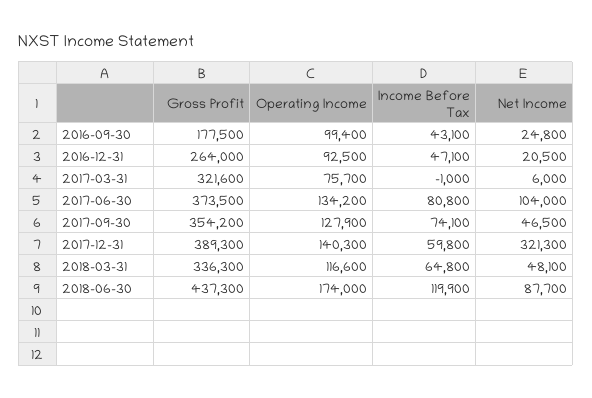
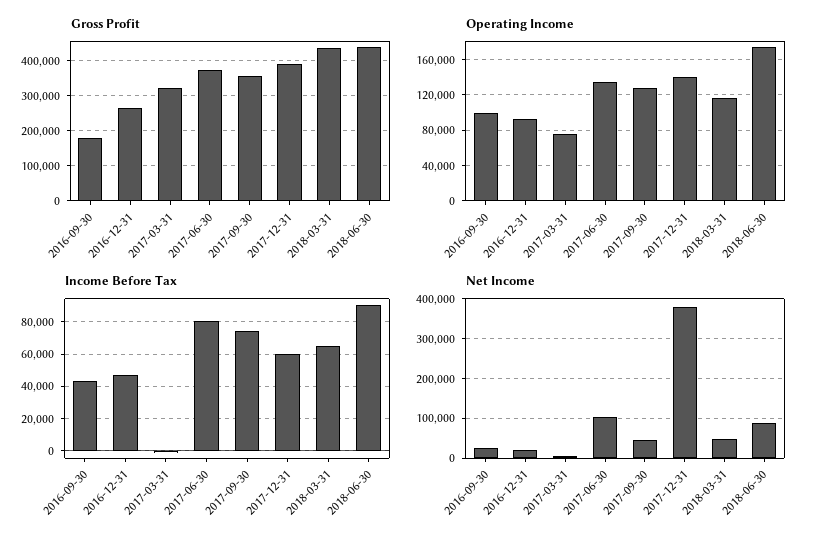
  {
    "Gross Profit": {
      "2016-09-30": 177500,
      "2016-12-31": 264000,
      "2017-03-31": 321600,
      "2017-06-30": 373500,
      "2017-09-30": 354200,
      "2017-12-31": 389300,
-     "2018-03-31": 336300,
+     "2018-03-31": 440000,
      "2018-06-30": 437300
    },
    "Operating Income": {
      "2016-09-30": 99400,
      "2016-12-31": 92500,
      "2017-03-31": 75700,
      "2017-06-30": 134200,
      "2017-09-30": 127900,
      "2017-12-31": 140300,
      "2018-03-31": 116600,
      "2018-06-30": 174000
    },
    "Income Before Tax": {
      "2016-09-30": 43100,
      "2016-12-31": 47100,
      "2017-03-31": -1000,
      "2017-06-30": 80800,
      "2017-09-30": 74100,
      "2017-12-31": 59800,
      "2018-03-31": 64800,
-     "2018-06-30": 119900
+     "2018-06-30": 90000
    },
    "Net Income": {
      "2016-09-30": 24800,
      "2016-12-31": 20500,
      "2017-03-31": 6000,
      "2017-06-30": 104000,
      "2017-09-30": 46500,
-     "2017-12-31": 321300,
+     "2017-12-31": 380000,
      "2018-03-31": 48100,
      "2018-06-30": 87700
    }
  }

